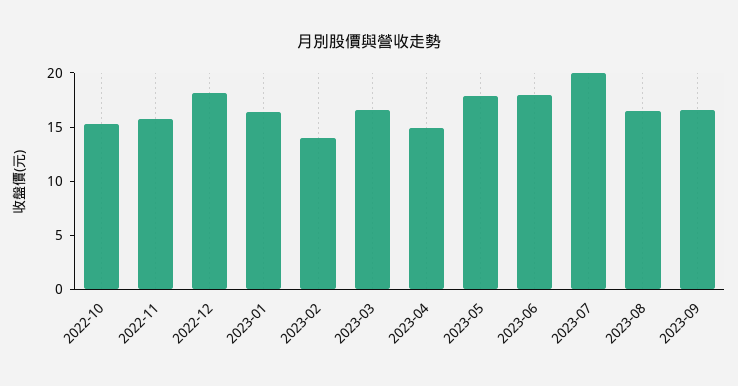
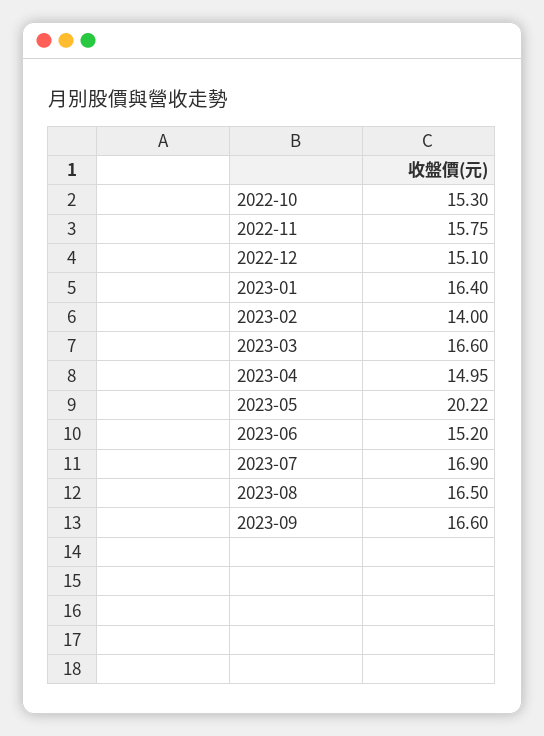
  {
    "2022-10": 15.3,
    "2022-11": 15.75,
-   "2022-12": 18,
+   "2022-12": 15.1,
    "2023-01": 16.4,
    "2023-02": 14,
    "2023-03": 16.6,
    "2023-04": 14.95,
-   "2023-05": 18,
+   "2023-05": 20.22,
-   "2023-06": 18,
+   "2023-06": 15.2,
-   "2023-07": 20,
+   "2023-07": 16.9,
    "2023-08": 16.5,
    "2023-09": 16.6
  }

